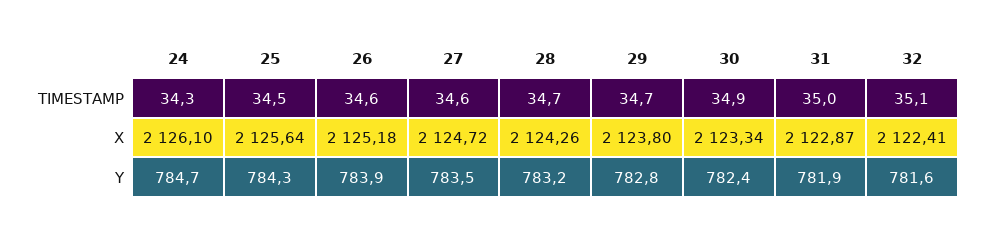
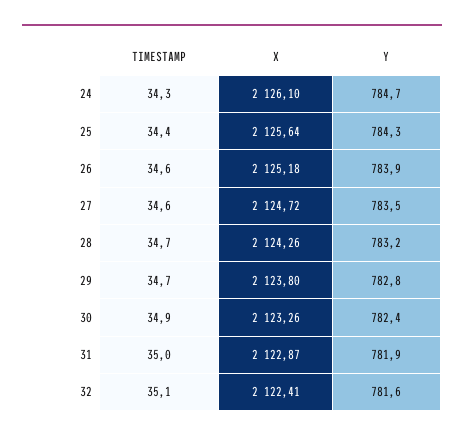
  {
    "24": {
      "TIMESTAMP": 34.3,
      "X": 2126.1,
      "Y": 784.7
    },
    "25": {
-     "TIMESTAMP": 34.5,
+     "TIMESTAMP": 34.4,
      "X": 2125.64,
      "Y": 784.3
    },
    "26": {
      "TIMESTAMP": 34.6,
      "X": 2125.18,
      "Y": 783.9
    },
    "27": {
      "TIMESTAMP": 34.6,
      "X": 2124.72,
      "Y": 783.5
    },
    "28": {
      "TIMESTAMP": 34.7,
      "X": 2124.26,
      "Y": 783.2
    },
    "29": {
      "TIMESTAMP": 34.7,
      "X": 2123.8,
      "Y": 782.8
    },
    "30": {
      "TIMESTAMP": 34.9,
-     "X": 2123.34,
+     "X": 2123.26,
      "Y": 782.4
    },
    "31": {
      "TIMESTAMP": 35,
      "X": 2122.87,
      "Y": 781.9
    },
    "32": {
      "TIMESTAMP": 35.1,
      "X": 2122.41,
      "Y": 781.6
    }
  }

